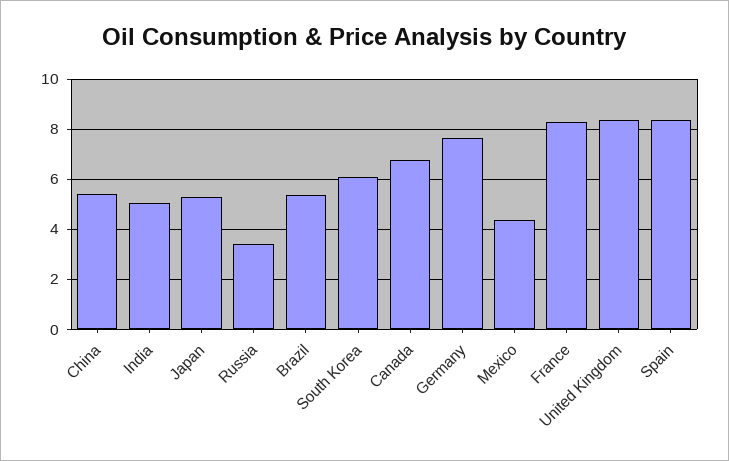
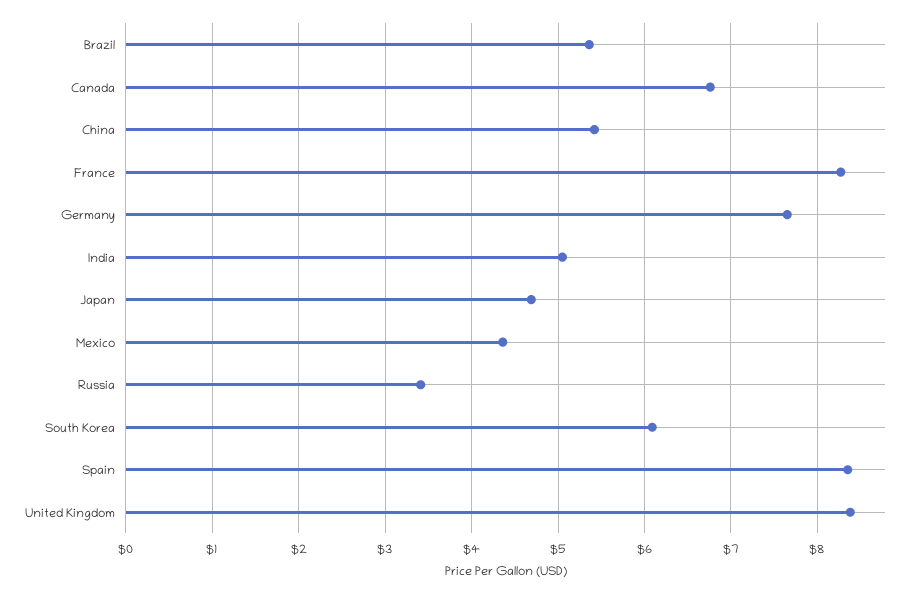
  {
    "China": 5.4,
    "India": 5.1,
-   "Japan": 5.25,
+   "Japan": 4.7,
    "Russia": 3.4,
    "Brazil": 5.4,
    "South Korea": 6.1,
    "Canada": 6.8,
    "Germany": 7.7,
    "Mexico": 4.4,
    "France": 8.3,
    "United Kingdom": 8.4,
    "Spain": 8.4
  }

